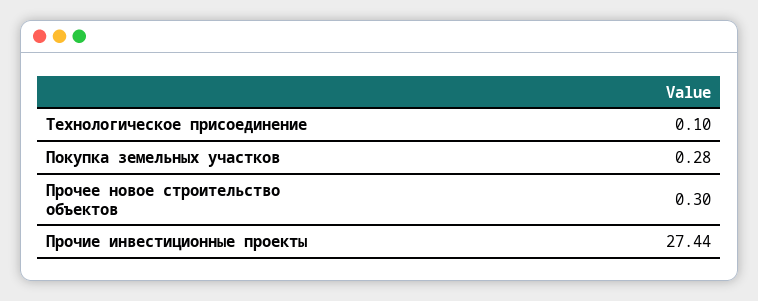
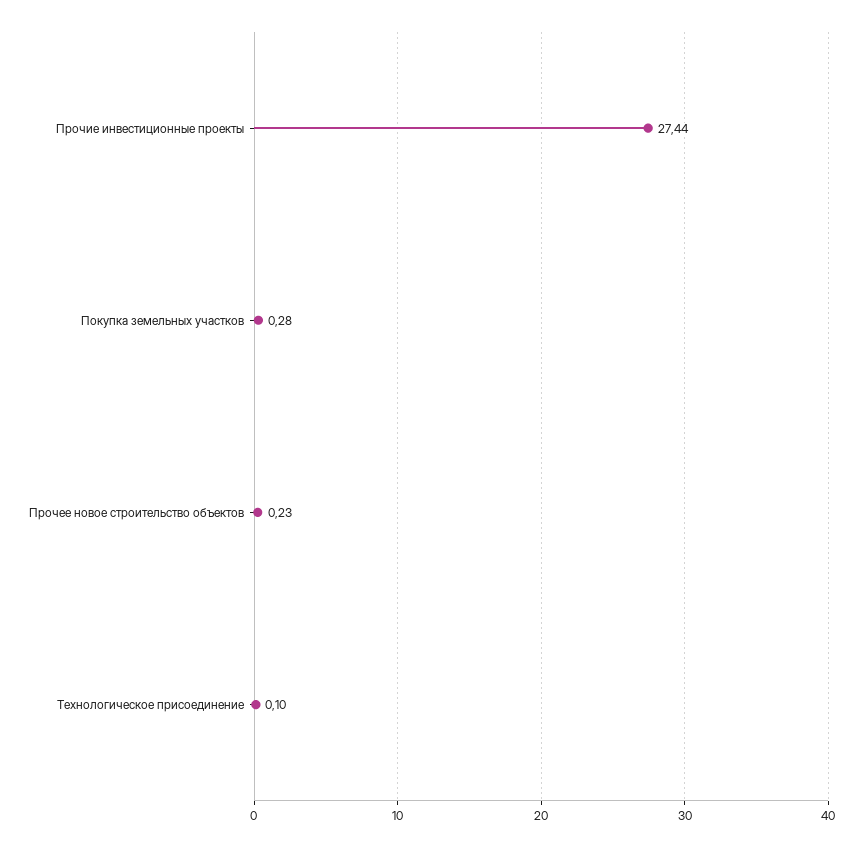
  {
    "Технологическое присоединение": 0.1,
    "Покупка земельных участков": 0.28,
-   "Прочее новое строительство объектов": 0.3,
+   "Прочее новое строительство объектов": 0.23,
    "Прочие инвестиционные проекты": 27.44
  }

